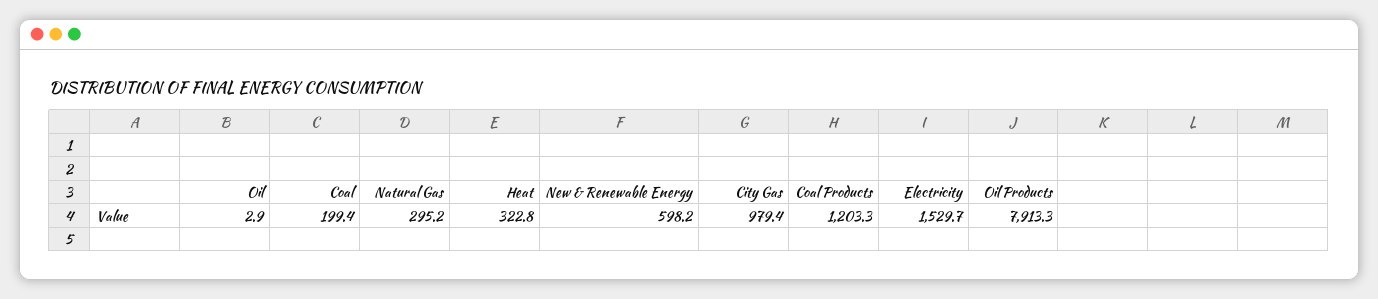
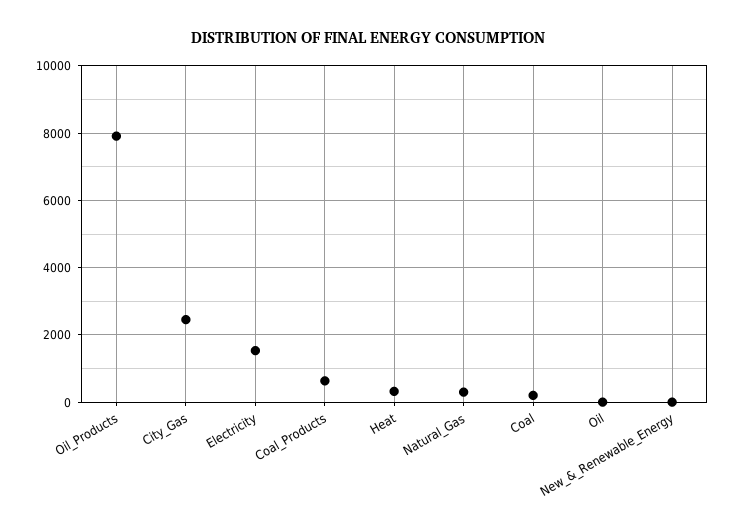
  {
    "Oil": 2.9,
    "Coal": 199.4,
    "Natural Gas": 295.2,
    "Heat": 322.8,
-   "New & Renewable Energy": 598.2,
+   "New & Renewable Energy": 0,
-   "City Gas": 979.4,
+   "City Gas": 2400,
-   "Coal Products": 1203.3,
+   "Coal Products": 600,
    "Electricity": 1529.7,
    "Oil Products": 7913.3
  }

